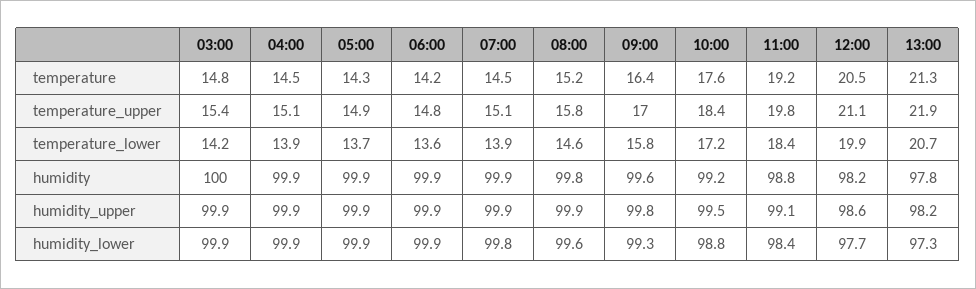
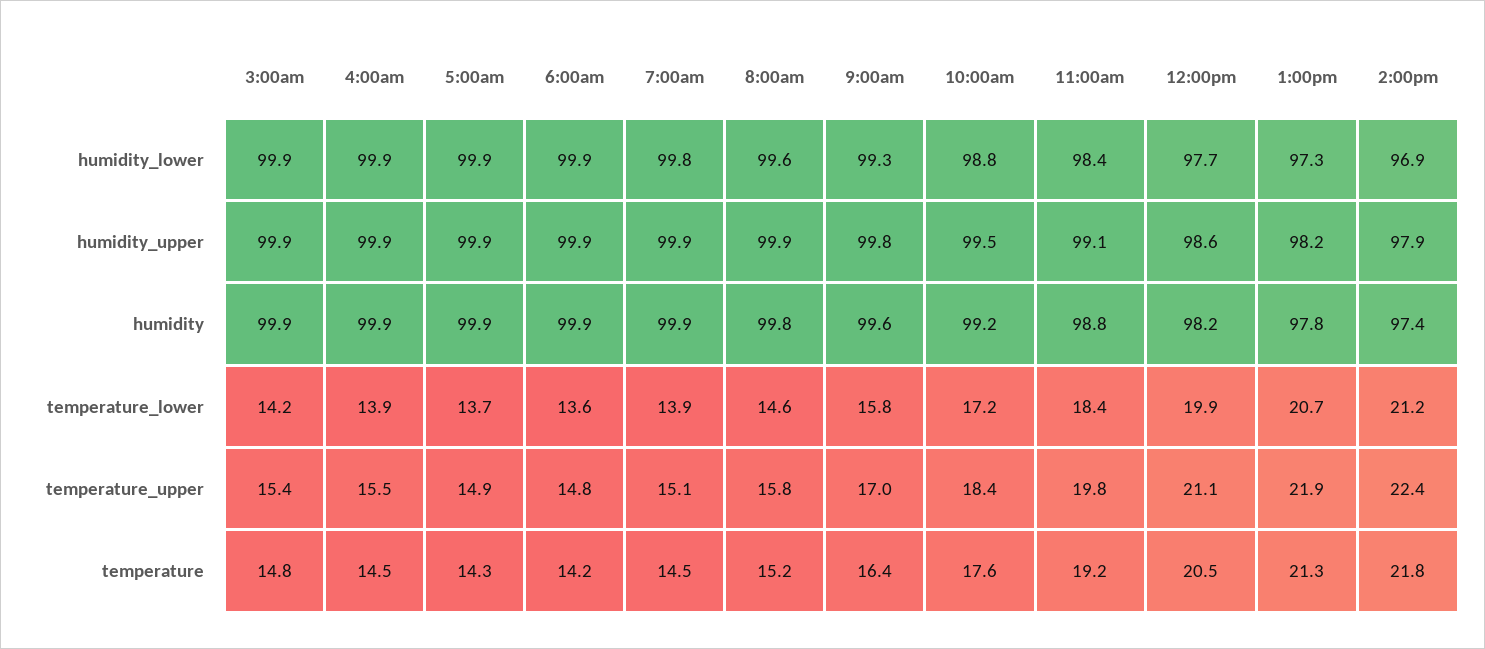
  {
    "03:00": {
      "temperature": 14.8,
      "temperature_upper": 15.4,
      "temperature_lower": 14.2,
-     "humidity": 100,
+     "humidity": 99.9,
      "humidity_upper": 99.9,
      "humidity_lower": 99.9
    },
    "04:00": {
      "temperature": 14.5,
-     "temperature_upper": 15.1,
+     "temperature_upper": 15.5,
      "temperature_lower": 13.9,
      "humidity": 99.9,
      "humidity_upper": 99.9,
      "humidity_lower": 99.9
    },
    "05:00": {
      "temperature": 14.3,
      "temperature_upper": 14.9,
      "temperature_lower": 13.7,
      "humidity": 99.9,
      "humidity_upper": 99.9,
      "humidity_lower": 99.9
    },
    "06:00": {
      "temperature": 14.2,
      "temperature_upper": 14.8,
      "temperature_lower": 13.6,
      "humidity": 99.9,
      "humidity_upper": 99.9,
      "humidity_lower": 99.9
    },
    "07:00": {
      "temperature": 14.5,
      "temperature_upper": 15.1,
      "temperature_lower": 13.9,
      "humidity": 99.9,
      "humidity_upper": 99.9,
      "humidity_lower": 99.8
    },
    "08:00": {
      "temperature": 15.2,
      "temperature_upper": 15.8,
      "temperature_lower": 14.6,
      "humidity": 99.8,
      "humidity_upper": 99.9,
      "humidity_lower": 99.6
    },
    "09:00": {
      "temperature": 16.4,
      "temperature_upper": 17,
      "temperature_lower": 15.8,
      "humidity": 99.6,
      "humidity_upper": 99.8,
      "humidity_lower": 99.3
    },
    "10:00": {
      "temperature": 17.6,
      "temperature_upper": 18.4,
      "temperature_lower": 17.2,
      "humidity": 99.2,
      "humidity_upper": 99.5,
      "humidity_lower": 98.8
    },
    "11:00": {
      "temperature": 19.2,
      "temperature_upper": 19.8,
      "temperature_lower": 18.4,
      "humidity": 98.8,
      "humidity_upper": 99.1,
      "humidity_lower": 98.4
    },
    "12:00": {
      "temperature": 20.5,
      "temperature_upper": 21.1,
      "temperature_lower": 19.9,
      "humidity": 98.2,
      "humidity_upper": 98.6,
      "humidity_lower": 97.7
    },
    "13:00": {
      "temperature": 21.3,
      "temperature_upper": 21.9,
      "temperature_lower": 20.7,
      "humidity": 97.8,
      "humidity_upper": 98.2,
      "humidity_lower": 97.3
-   }
+   },
+   "2:00pm": {
+     "humidity_lower": 96.9,
+     "humidity_upper": 97.9,
+     "humidity": 97.4,
+     "temperature_lower": 21.2,
+     "temperature_upper": 22.4,
+     "temperature": 21.8
+   }
  }

